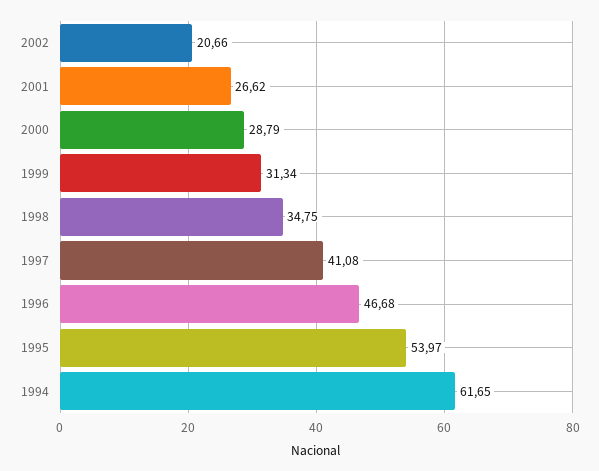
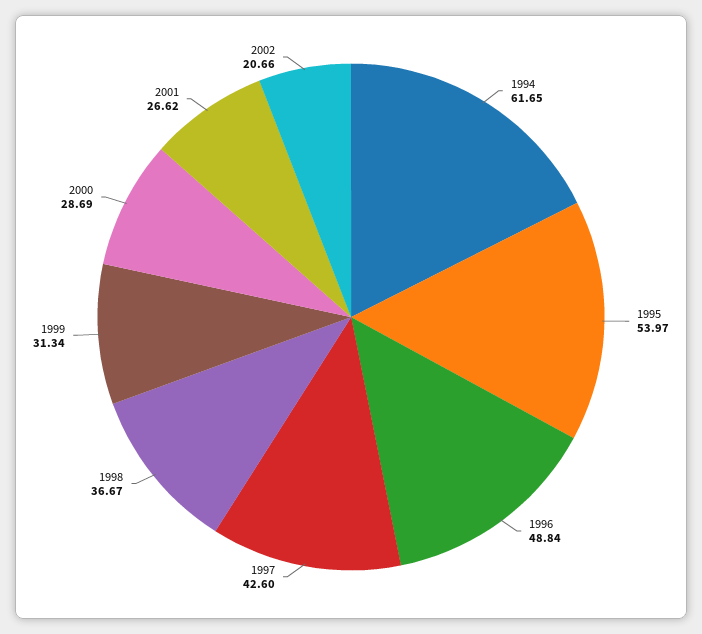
  {
    "2002": 20.66,
    "2001": 26.62,
-   "2000": 28.79,
+   "2000": 28.69,
    "1999": 31.34,
-   "1998": 34.75,
+   "1998": 36.67,
-   "1997": 41.08,
+   "1997": 42.6,
-   "1996": 46.68,
+   "1996": 48.84,
    "1995": 53.97,
    "1994": 61.65
  }

